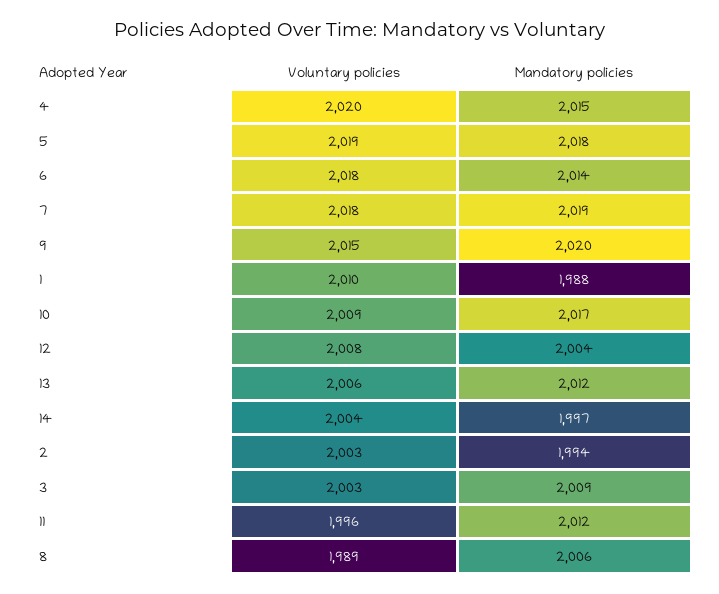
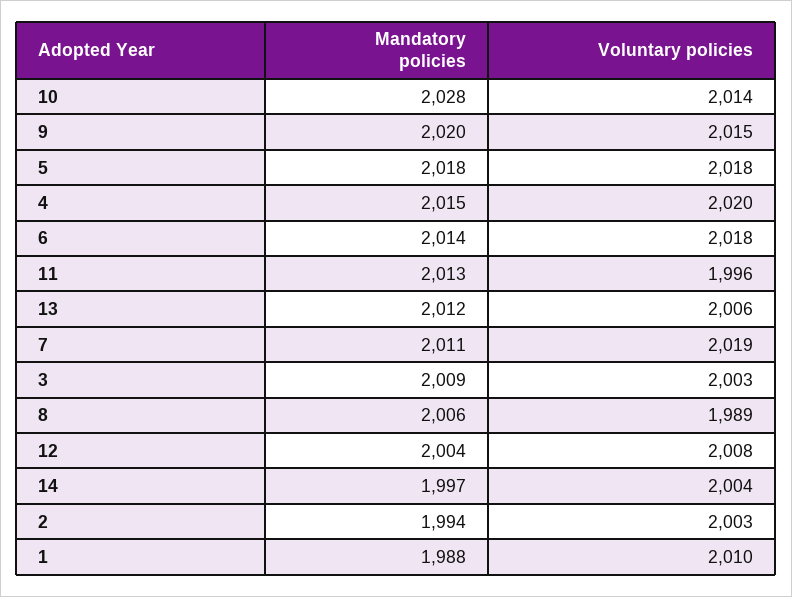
  {
    "Voluntary policies": {
      "4": 2020,
-     "5": 2019,
+     "5": 2018,
      "6": 2018,
-     "7": 2018,
+     "7": 2019,
      "9": 2015,
      "1": 2010,
-     "10": 2009,
+     "10": 2014,
      "12": 2008,
      "13": 2006,
      "14": 2004,
      "2": 2003,
      "3": 2003,
      "11": 1996,
      "8": 1989
    },
    "Mandatory policies": {
      "4": 2015,
      "5": 2018,
      "6": 2014,
-     "7": 2019,
+     "7": 2011,
      "9": 2020,
      "1": 1988,
-     "10": 2017,
+     "10": 2028,
      "12": 2004,
      "13": 2012,
      "14": 1997,
      "2": 1994,
      "3": 2009,
-     "11": 2012,
+     "11": 2013,
      "8": 2006
    }
  }

